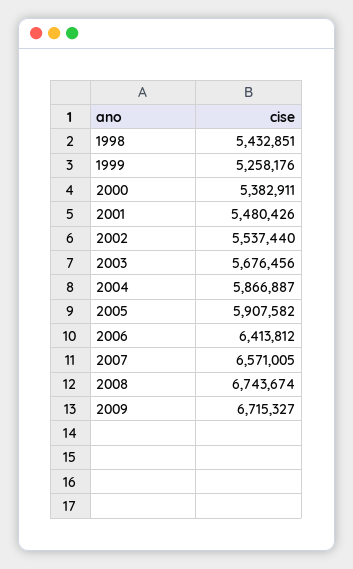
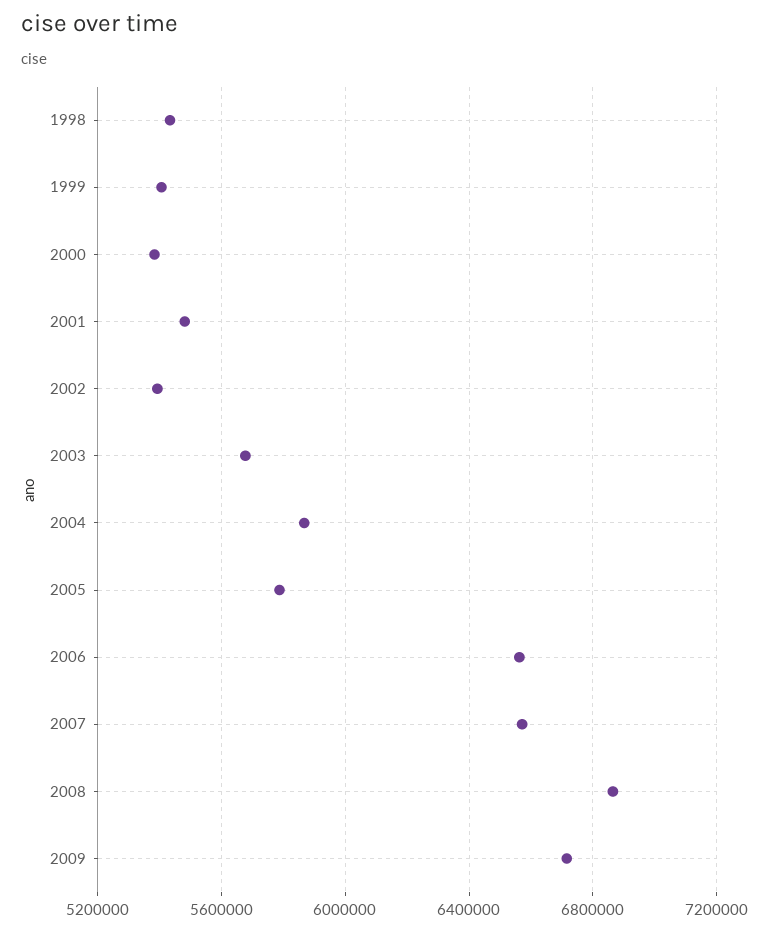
  {
    "1998": 5432851,
-   "1999": 5258176,
+   "1999": 5400000,
    "2000": 5382911,
    "2001": 5480426,
-   "2002": 5537440,
+   "2002": 5400000,
    "2003": 5676456,
    "2004": 5866887,
-   "2005": 5907582,
+   "2005": 5800000,
-   "2006": 6413812,
+   "2006": 6550000,
    "2007": 6571005,
-   "2008": 6743674,
+   "2008": 6850000,
    "2009": 6715327
  }

